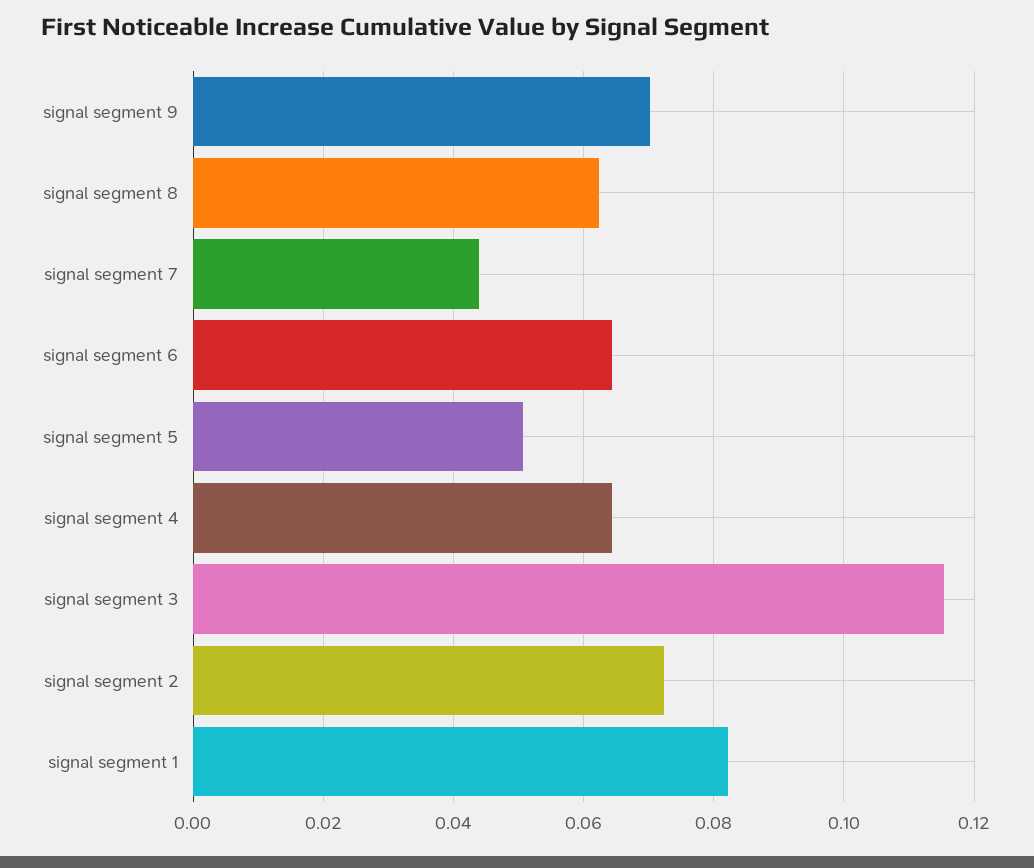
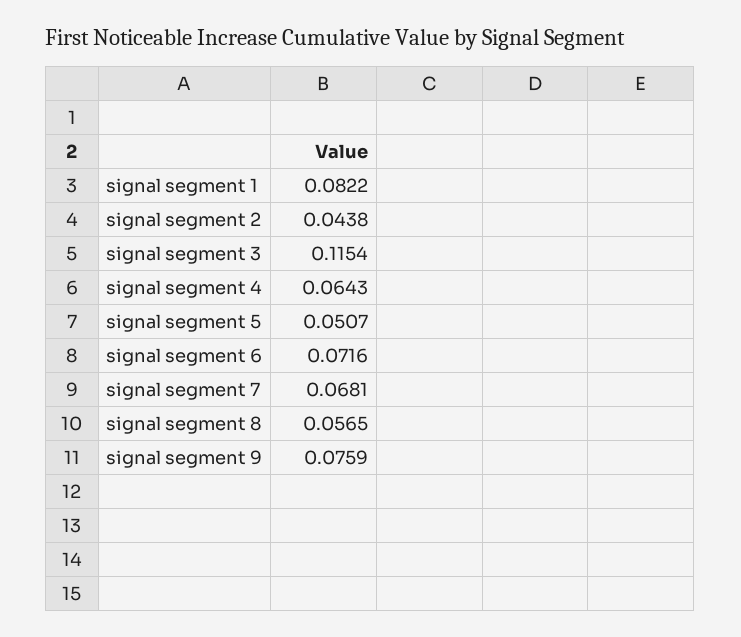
  {
-   "signal segment 9": 0.07,
+   "signal segment 9": 0.0759,
-   "signal segment 8": 0.062,
+   "signal segment 8": 0.0565,
-   "signal segment 7": 0.044,
+   "signal segment 7": 0.0681,
-   "signal segment 6": 0.064,
+   "signal segment 6": 0.0716,
    "signal segment 5": 0.0507,
    "signal segment 4": 0.0643,
    "signal segment 3": 0.1154,
-   "signal segment 2": 0.072,
+   "signal segment 2": 0.0438,
    "signal segment 1": 0.0822
  }

